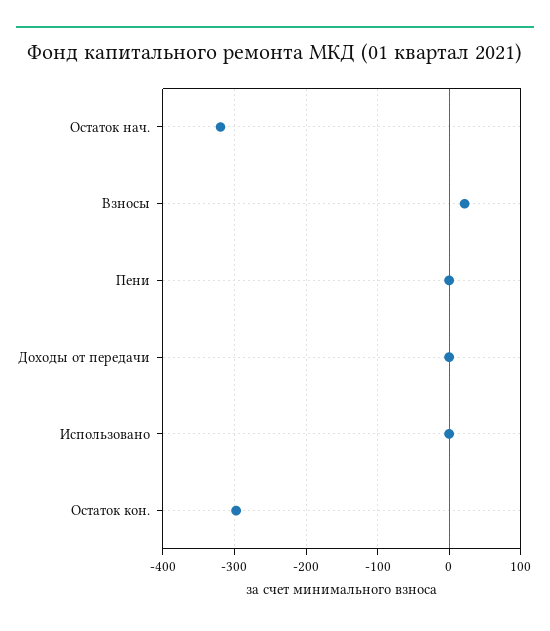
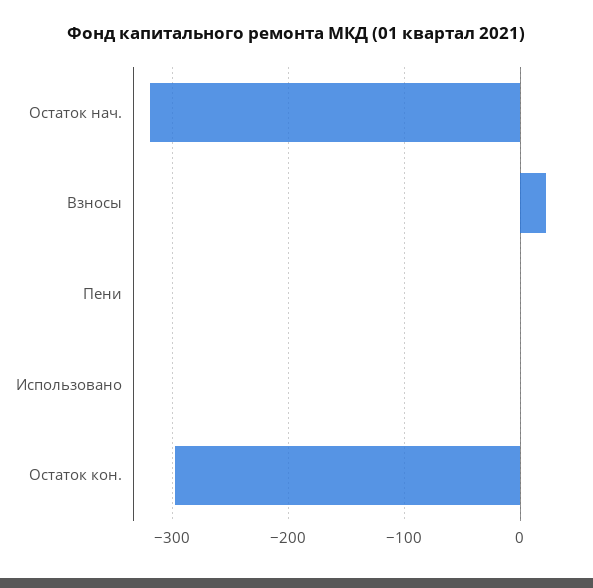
  {
    "Остаток нач.": -320,
    "Взносы": 20,
    "Пени": 0,
-   "Доходы от передачи": 0,
    "Использовано": 0,
    "Остаток кон.": -300
  }

